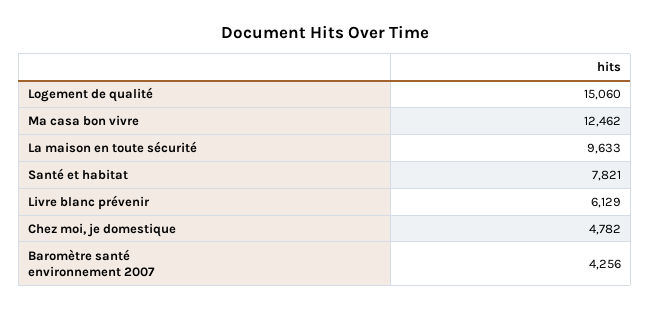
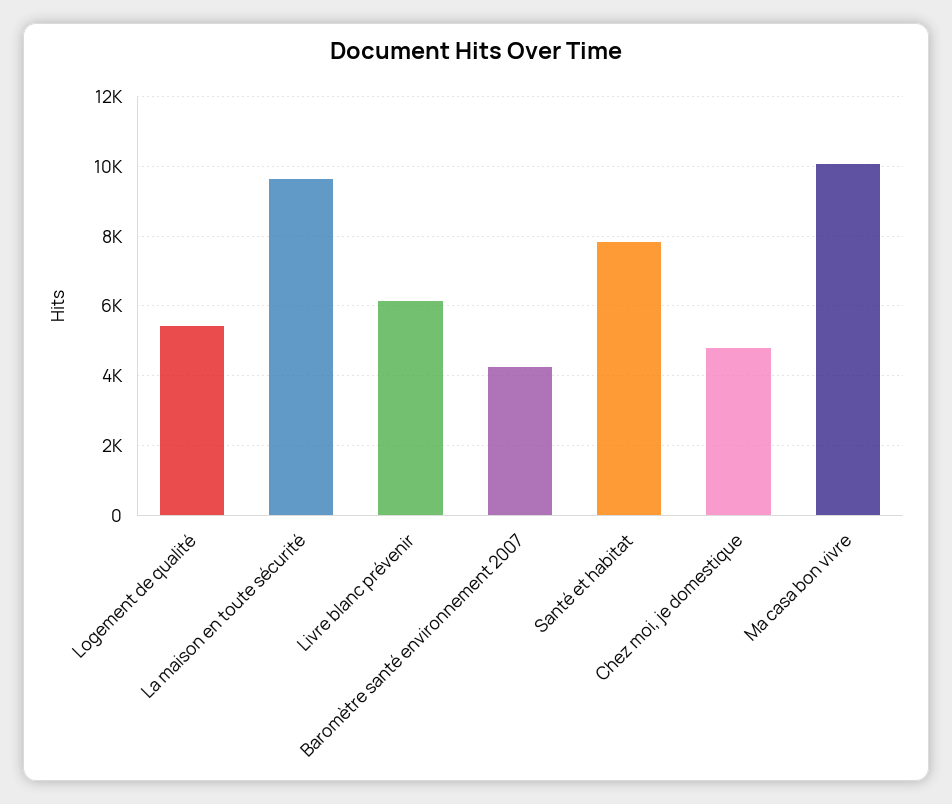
  {
-   "Logement de qualité": 15060,
+   "Logement de qualité": 5400,
-   "Ma casa bon vivre": 12462,
+   "Ma casa bon vivre": 10000,
    "La maison en toute sécurité": 9633,
    "Santé et habitat": 7821,
    "Livre blanc prévenir": 6129,
    "Chez moi, je domestique": 4782,
    "Baromètre santé environnement 2007": 4256
  }

